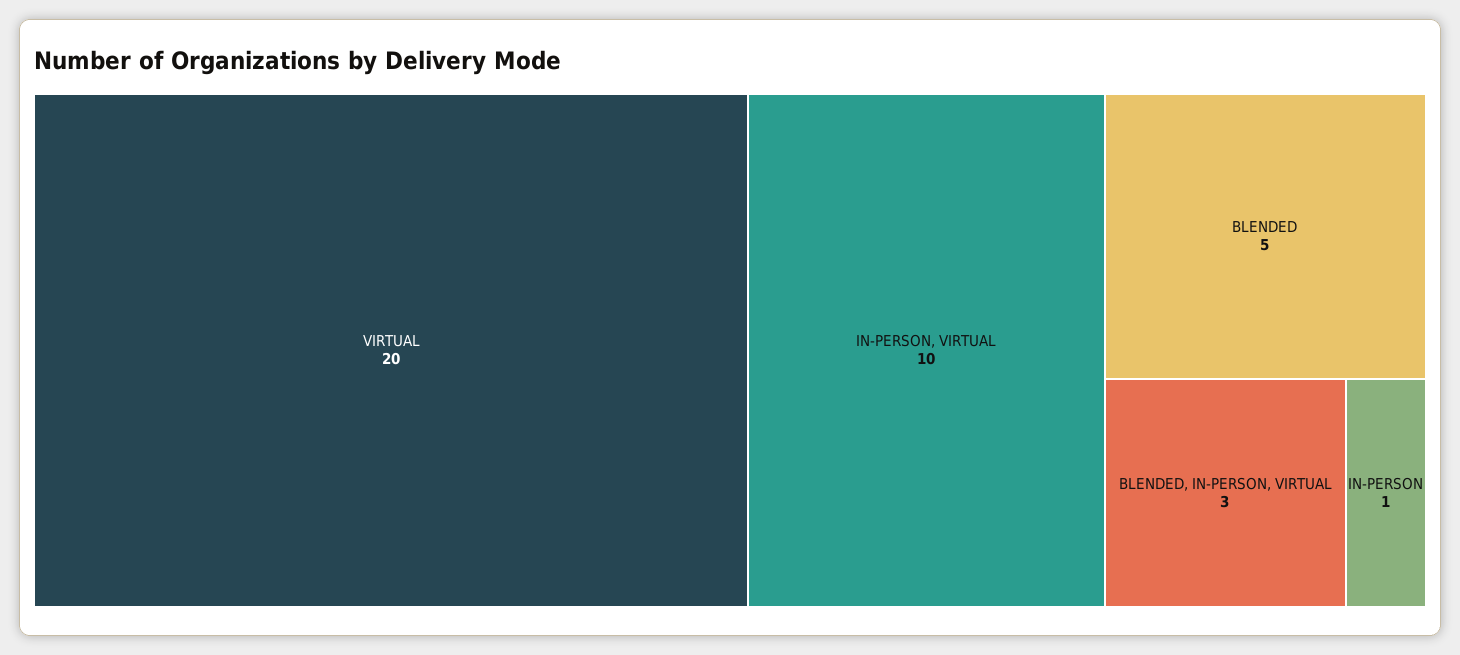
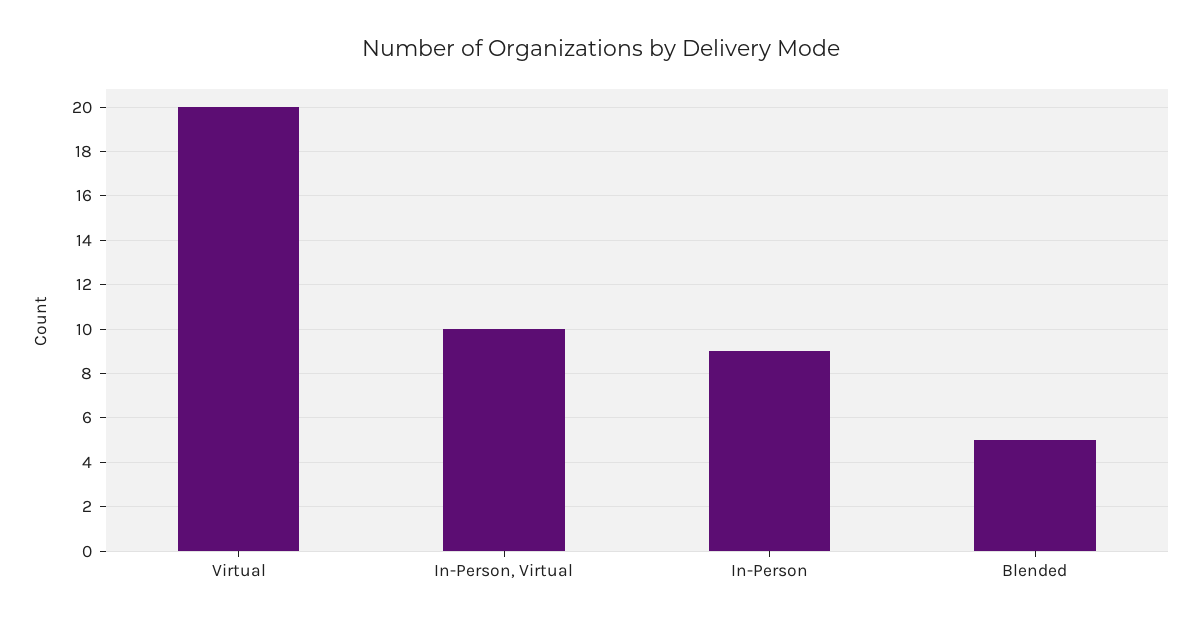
  {
    "VIRTUAL": 20,
    "IN-PERSON, VIRTUAL": 10,
    "BLENDED": 5,
-   "BLENDED, IN-PERSON, VIRTUAL": 3,
-   "IN-PERSON": 1
+   "IN-PERSON": 9
  }

